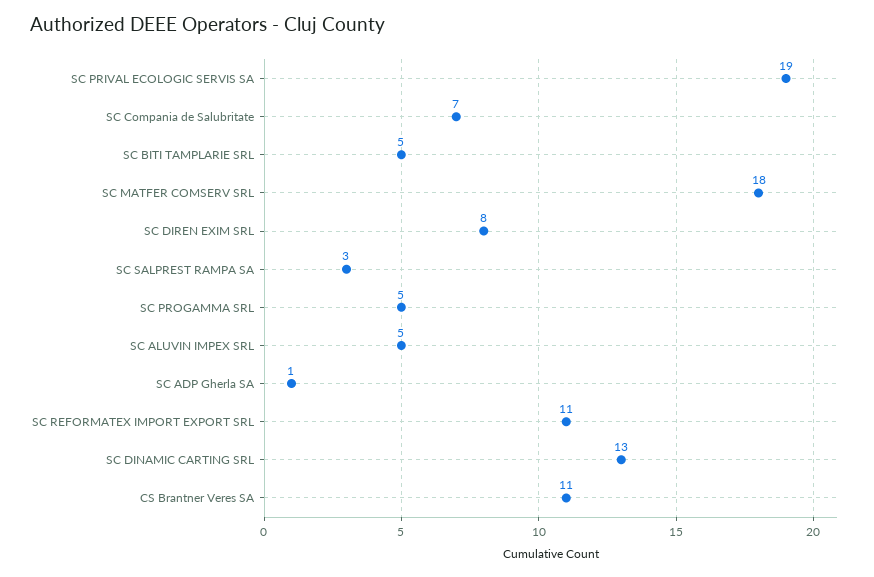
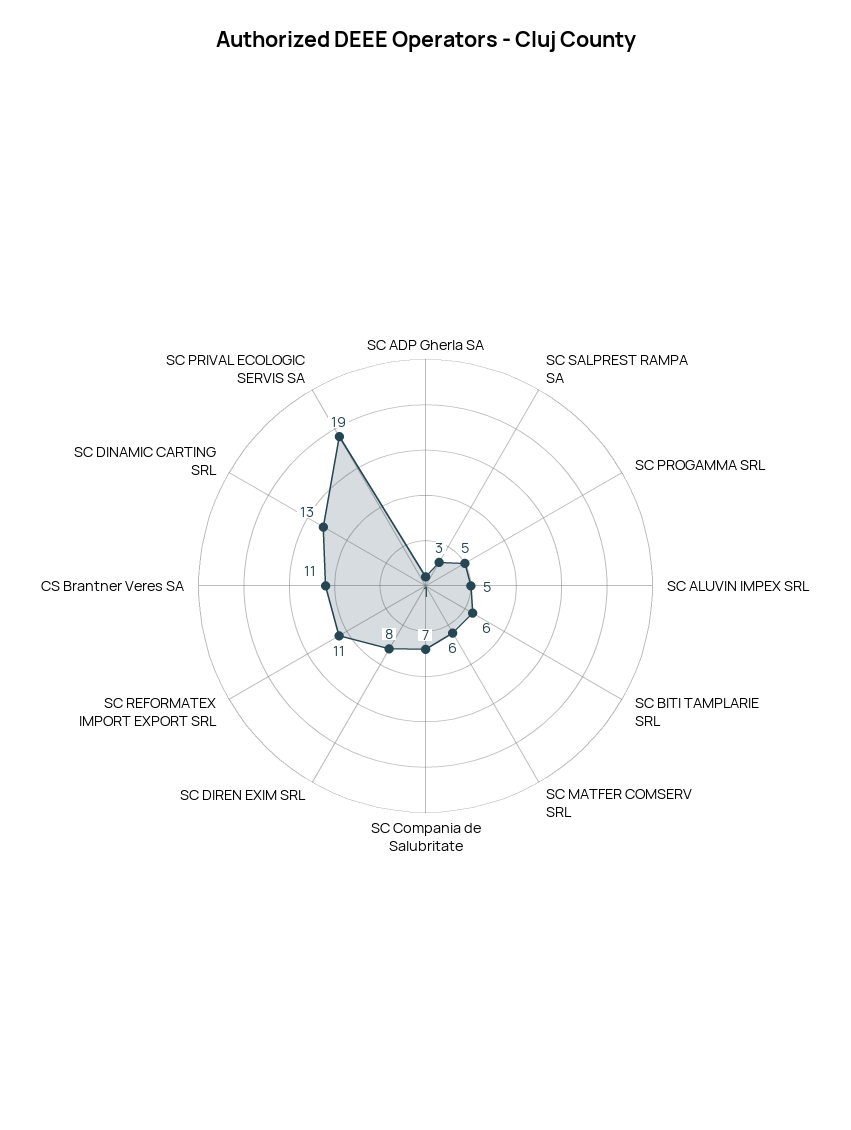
  {
    "SC PRIVAL ECOLOGIC SERVIS SA": 19,
    "SC Compania de Salubritate": 7,
-   "SC BITI TAMPLARIE SRL": 5,
+   "SC BITI TAMPLARIE SRL": 6,
-   "SC MATFER COMSERV SRL": 18,
+   "SC MATFER COMSERV SRL": 6,
    "SC DIREN EXIM SRL": 8,
    "SC SALPREST RAMPA SA": 3,
    "SC PROGAMMA SRL": 5,
    "SC ALUVIN IMPEX SRL": 5,
    "SC ADP Gherla SA": 1,
    "SC REFORMATEX IMPORT EXPORT SRL": 11,
    "SC DINAMIC CARTING SRL": 13,
    "CS Brantner Veres SA": 11
  }

